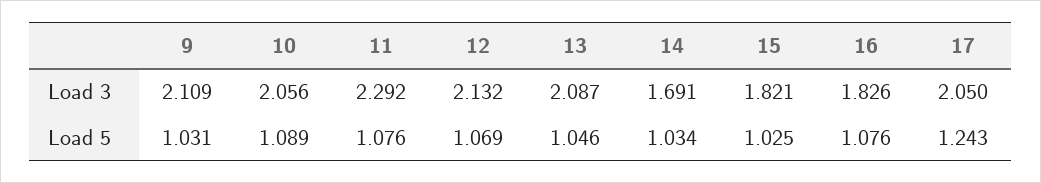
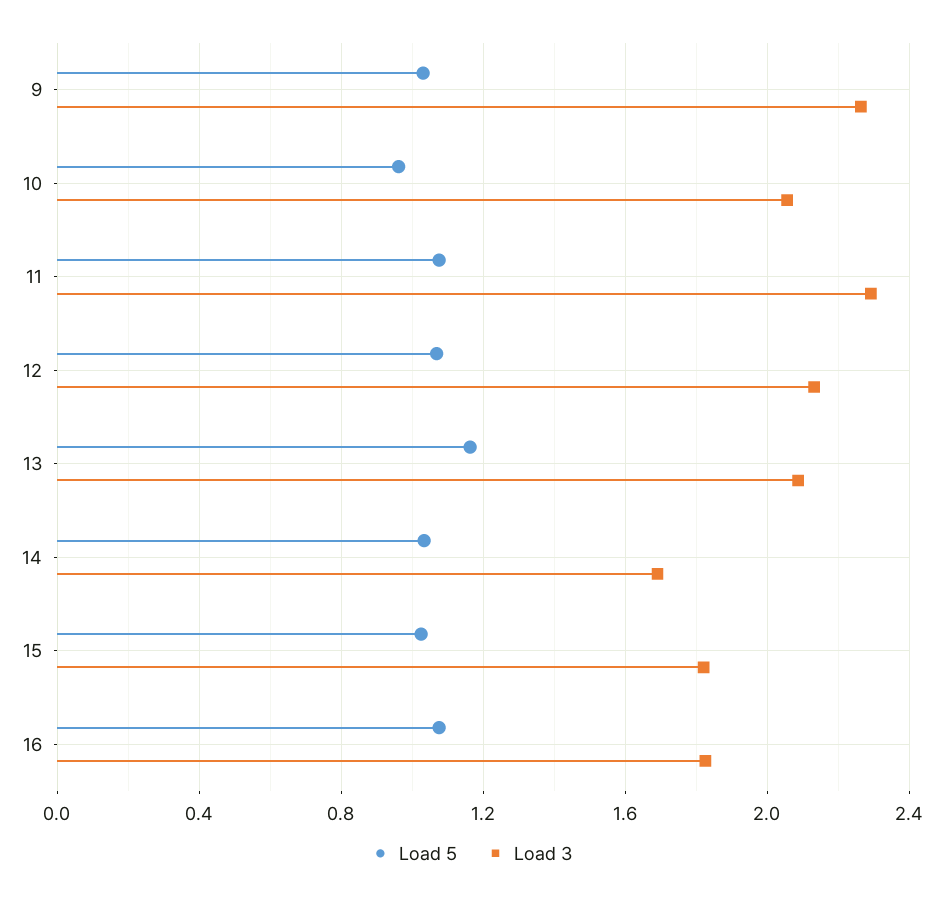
  {
    "Load 3": {
-     "9": 2.109,
+     "9": 2.25,
      "10": 2.056,
      "11": 2.292,
      "12": 2.132,
      "13": 2.087,
      "14": 1.691,
      "15": 1.821,
-     "16": 1.826,
+     "16": 1.826
-     "17": 2.05
    },
    "Load 5": {
      "9": 1.031,
-     "10": 1.089,
+     "10": 0.95,
      "11": 1.076,
      "12": 1.069,
-     "13": 1.046,
+     "13": 1.15,
      "14": 1.034,
      "15": 1.025,
-     "16": 1.076,
+     "16": 1.076
-     "17": 1.243
    }
  }

